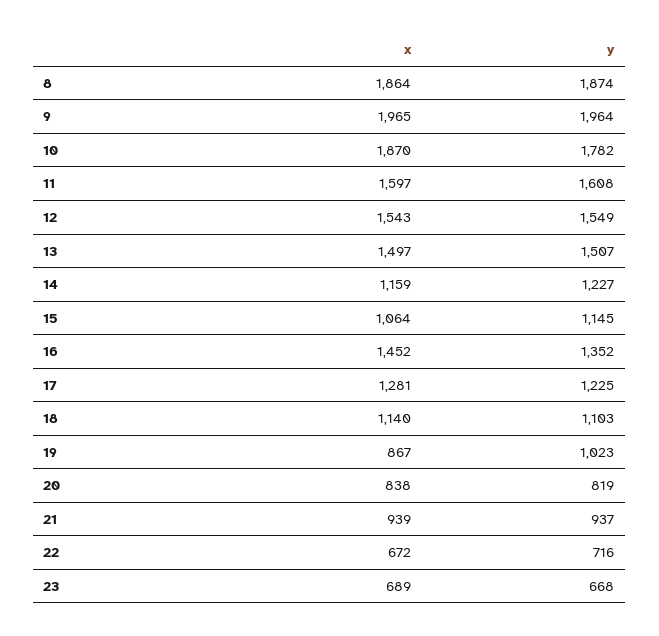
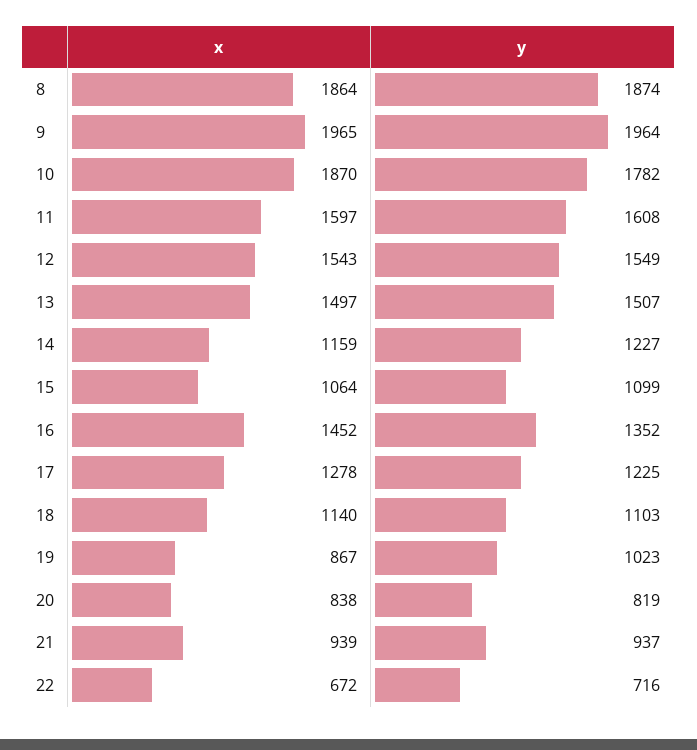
  {
    "x": {
      "8": 1864,
      "9": 1965,
      "10": 1870,
      "11": 1597,
      "12": 1543,
      "13": 1497,
      "14": 1159,
      "15": 1064,
      "16": 1452,
-     "17": 1281,
+     "17": 1278,
      "18": 1140,
      "19": 867,
      "20": 838,
      "21": 939,
-     "22": 672,
+     "22": 672
-     "23": 689
    },
    "y": {
      "8": 1874,
      "9": 1964,
      "10": 1782,
      "11": 1608,
      "12": 1549,
      "13": 1507,
      "14": 1227,
-     "15": 1145,
+     "15": 1099,
      "16": 1352,
      "17": 1225,
      "18": 1103,
      "19": 1023,
      "20": 819,
      "21": 937,
-     "22": 716,
+     "22": 716
-     "23": 668
    }
  }

